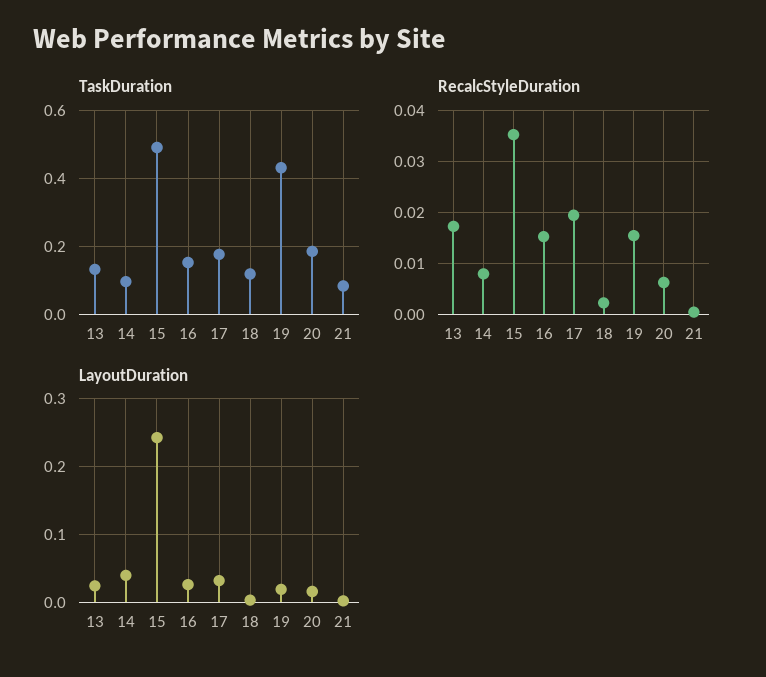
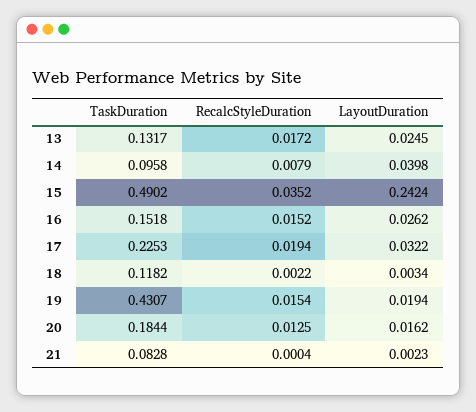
  {
    "TaskDuration": {
      "13": 0.1317,
      "14": 0.0958,
      "15": 0.4902,
      "16": 0.1518,
-     "17": 0.18,
+     "17": 0.2253,
      "18": 0.1182,
      "19": 0.4307,
      "20": 0.1844,
      "21": 0.0828
    },
    "RecalcStyleDuration": {
      "13": 0.0172,
      "14": 0.0079,
      "15": 0.0352,
      "16": 0.0152,
      "17": 0.0194,
      "18": 0.0022,
      "19": 0.0154,
-     "20": 0.006,
+     "20": 0.0125,
      "21": 0.0004
    },
    "LayoutDuration": {
      "13": 0.0245,
      "14": 0.0398,
      "15": 0.2424,
      "16": 0.0262,
      "17": 0.0322,
      "18": 0.0034,
      "19": 0.0194,
      "20": 0.0162,
      "21": 0.0023
    }
  }

